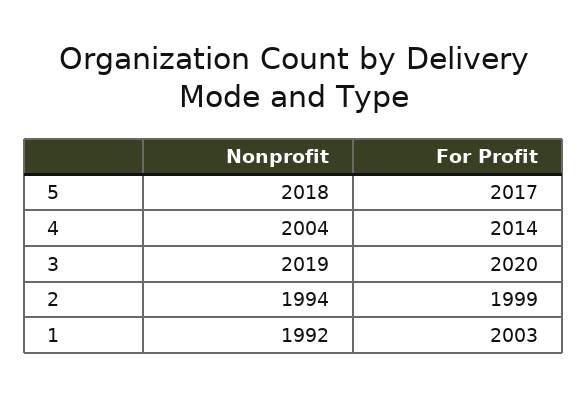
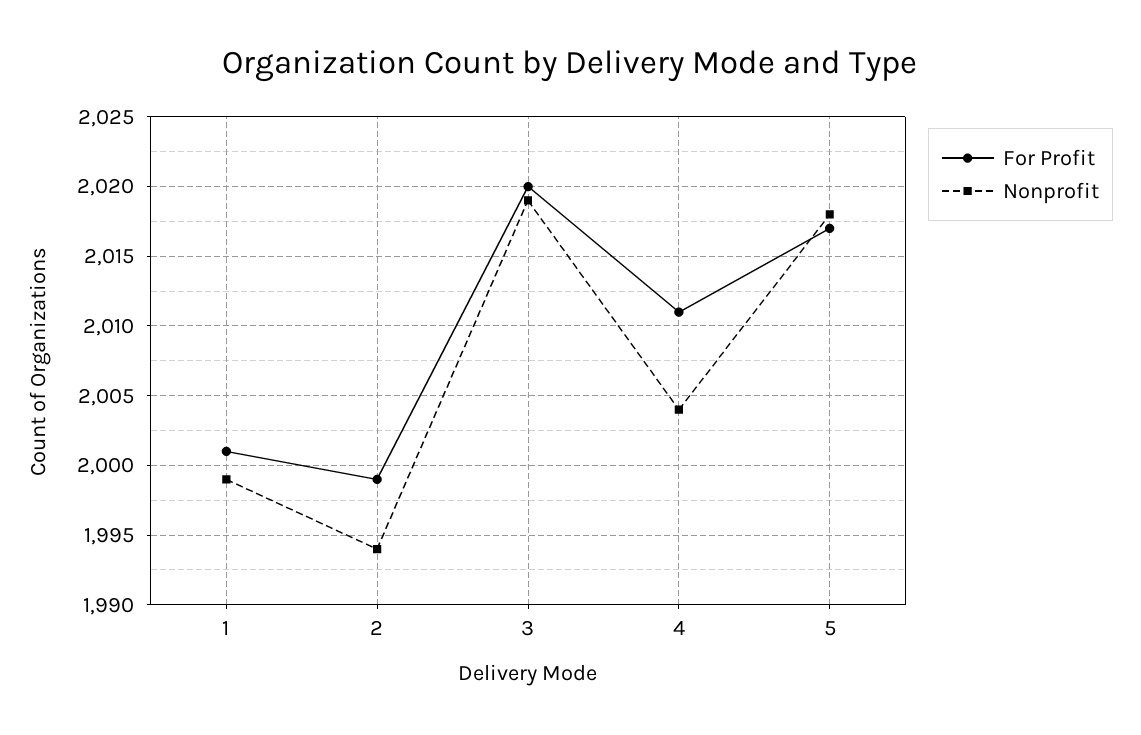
  {
    "Nonprofit": {
      "5": 2018,
      "4": 2004,
      "3": 2019,
      "2": 1994,
-     "1": 1992
+     "1": 1999
    },
    "For Profit": {
      "5": 2017,
-     "4": 2014,
+     "4": 2011,
      "3": 2020,
      "2": 1999,
-     "1": 2003
+     "1": 2001
    }
  }

